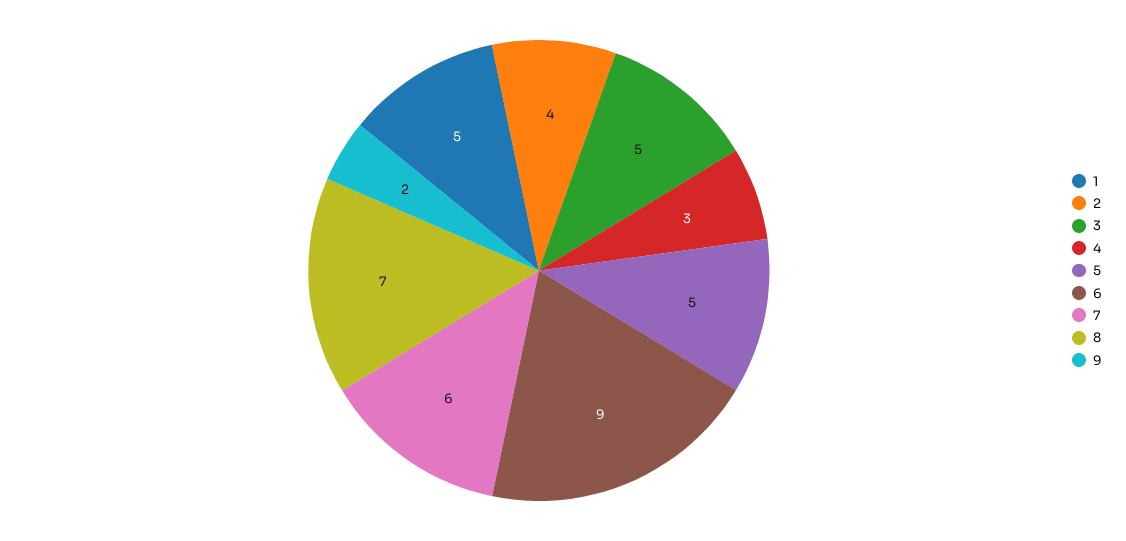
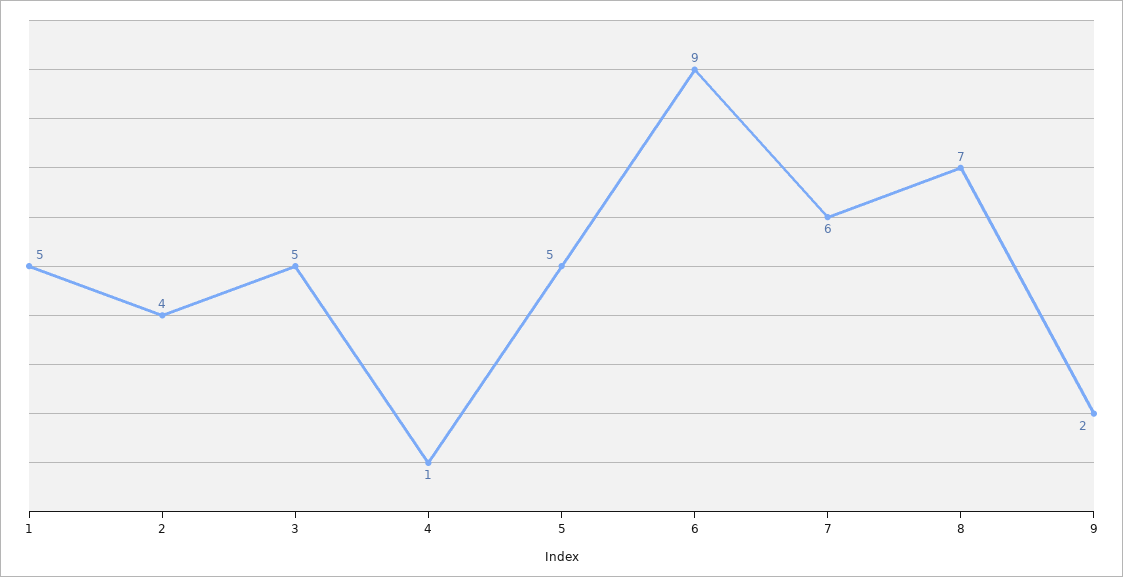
  {
    "1": 5,
    "2": 4,
    "3": 5,
-   "4": 3,
+   "4": 1,
    "5": 5,
    "6": 9,
    "7": 6,
    "8": 7,
    "9": 2
  }

